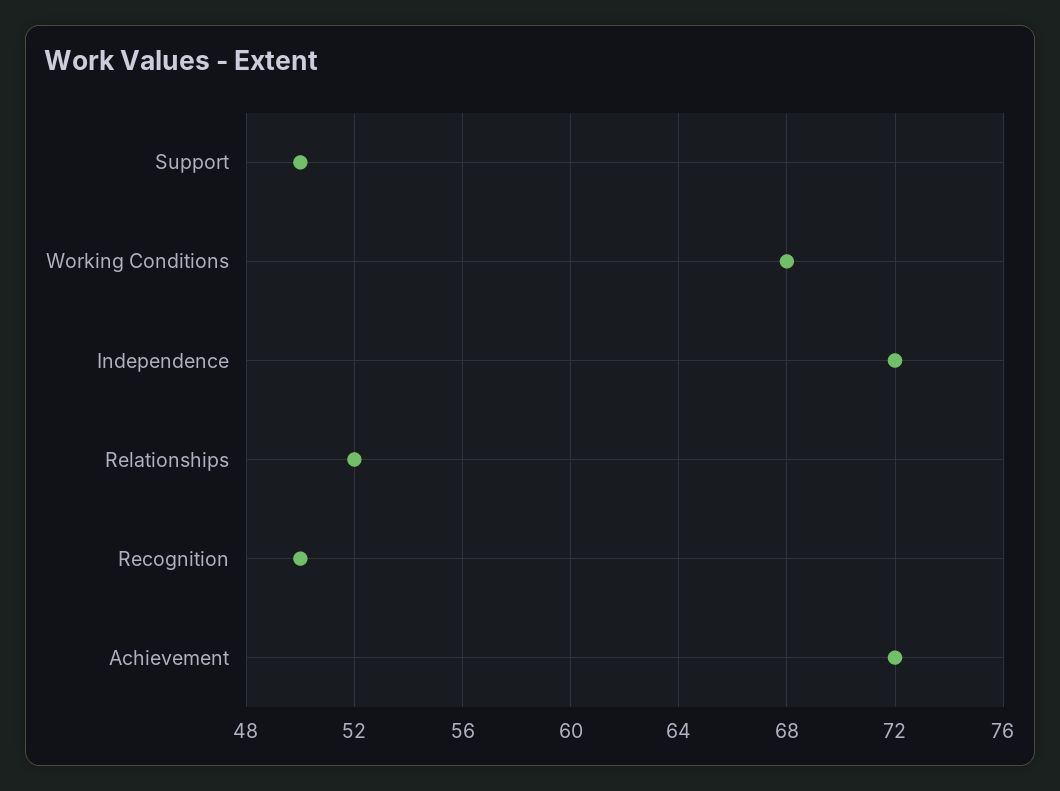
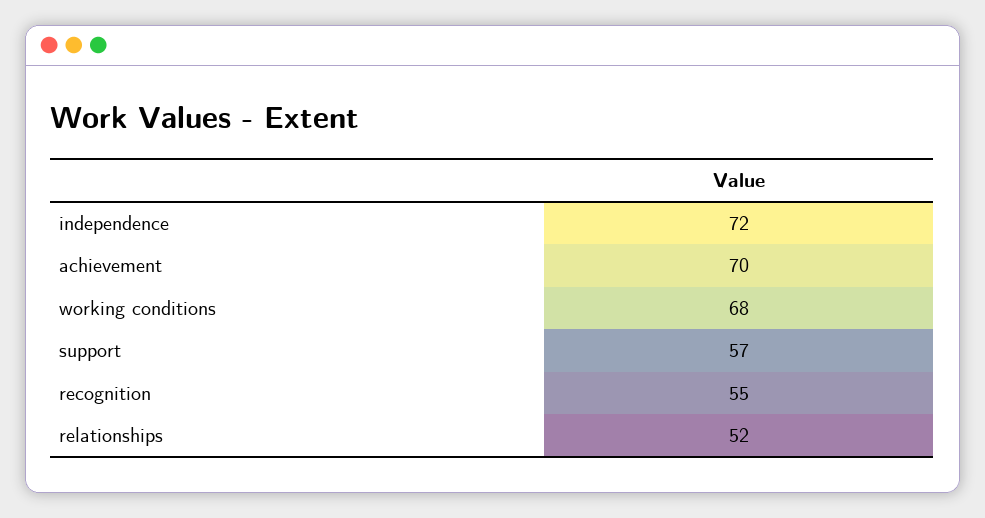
  {
-   "Support": 50,
+   "Support": 57,
    "Working Conditions": 68,
    "Independence": 72,
    "Relationships": 52,
-   "Recognition": 50,
+   "Recognition": 55,
-   "Achievement": 72
+   "Achievement": 70
  }

